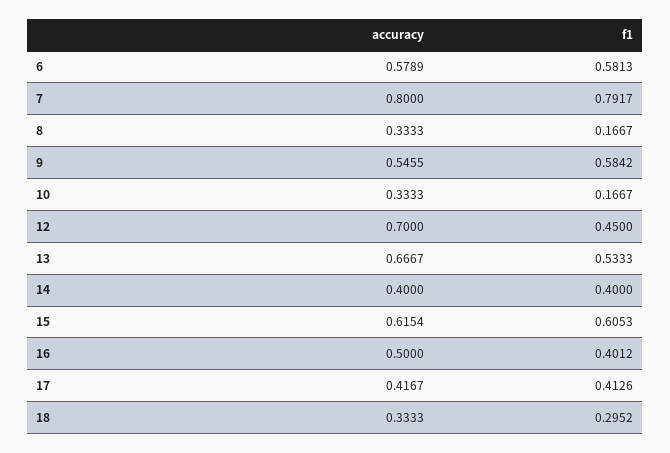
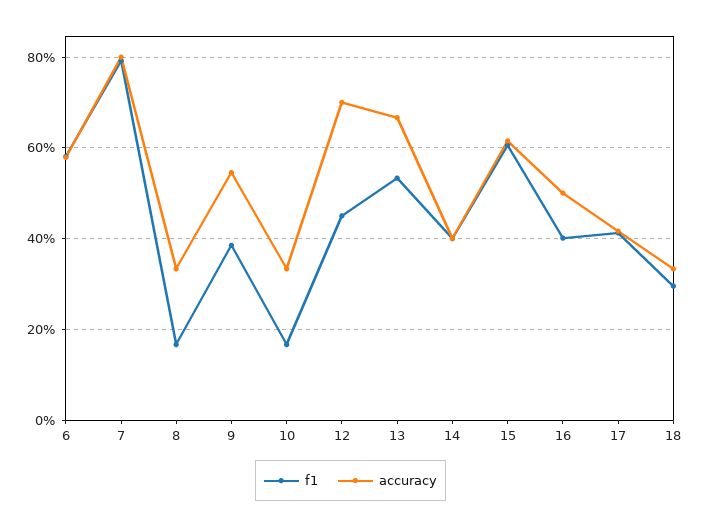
  {
    "accuracy": {
      "6": 0.5789,
      "7": 0.8,
      "8": 0.3333,
      "9": 0.5455,
      "10": 0.3333,
      "12": 0.7,
      "13": 0.6667,
      "14": 0.4,
      "15": 0.6154,
      "16": 0.5,
      "17": 0.4167,
      "18": 0.3333
    },
    "f1": {
      "6": 0.5813,
      "7": 0.7917,
      "8": 0.1667,
-     "9": 0.5842,
+     "9": 0.38,
      "10": 0.1667,
      "12": 0.45,
      "13": 0.5333,
      "14": 0.4,
      "15": 0.6053,
      "16": 0.4012,
      "17": 0.4126,
      "18": 0.2952
    }
  }

